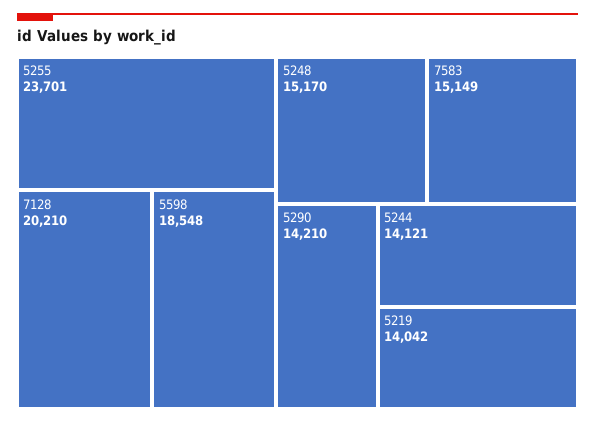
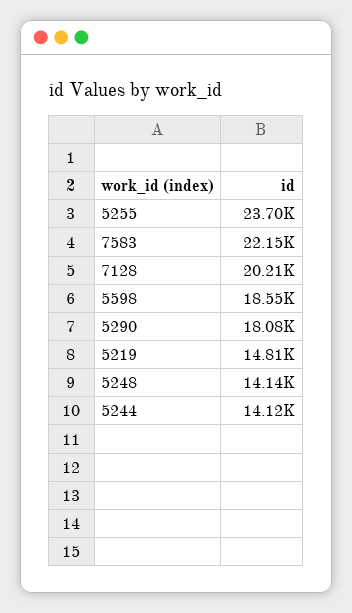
  {
    "5255": 23701,
    "7128": 20210,
    "5598": 18548,
-   "5248": 15170,
+   "5248": 14140,
-   "7583": 15149,
+   "7583": 22150,
-   "5290": 14210,
+   "5290": 18080,
    "5244": 14121,
-   "5219": 14042
+   "5219": 14810
  }

